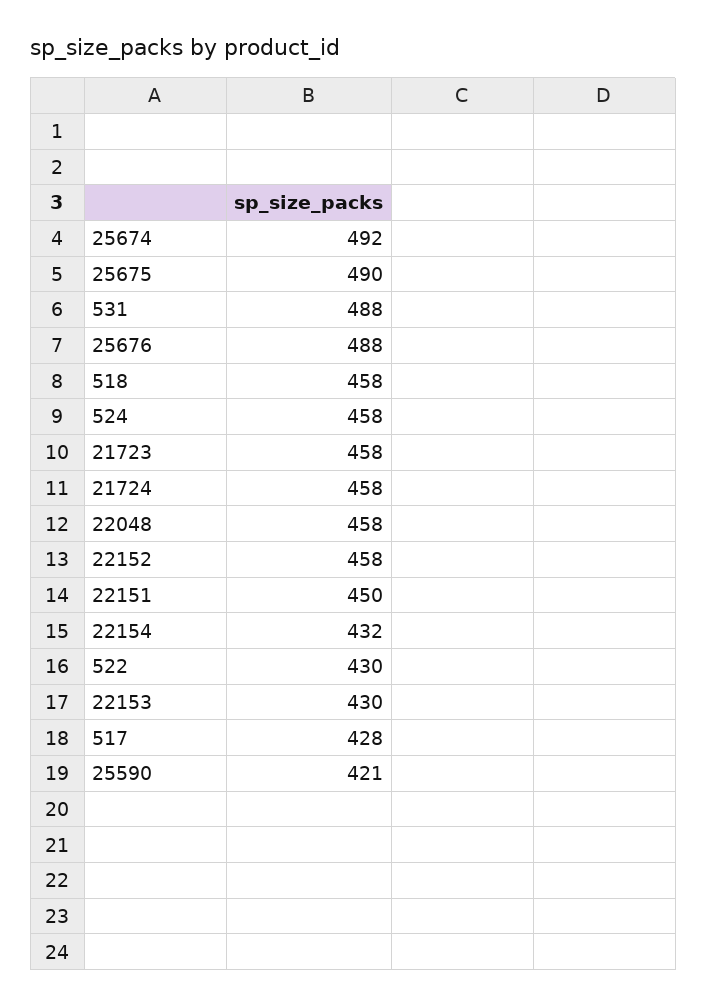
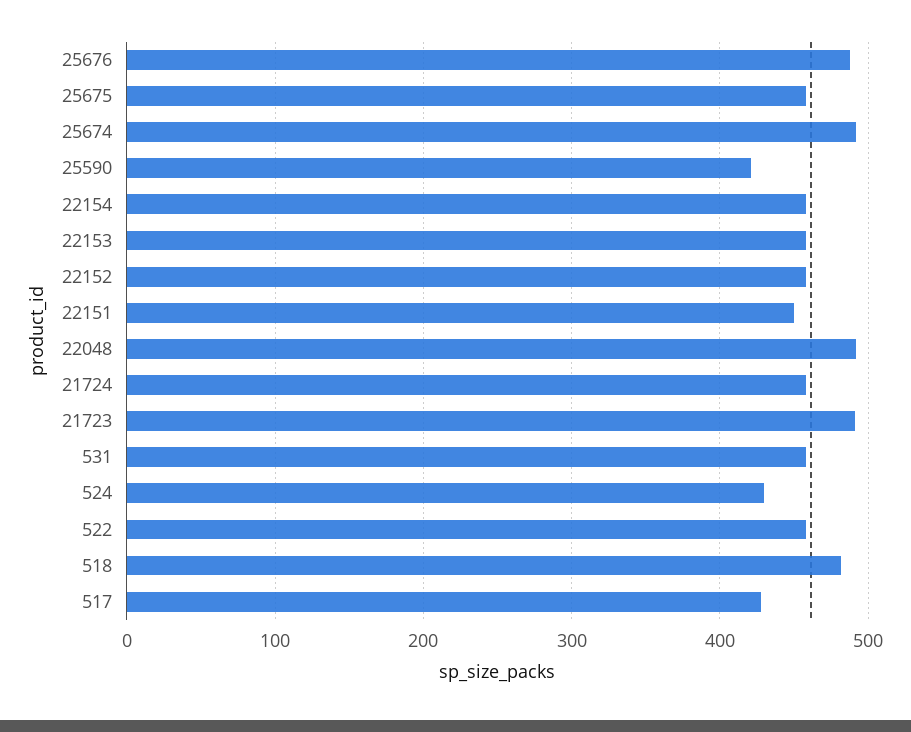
  {
    "25674": 492,
-   "25675": 490,
+   "25675": 460,
-   "531": 488,
+   "531": 460,
    "25676": 488,
-   "518": 458,
+   "518": 480,
-   "524": 458,
+   "524": 430,
-   "21723": 458,
+   "21723": 490,
    "21724": 458,
-   "22048": 458,
+   "22048": 490,
    "22152": 458,
    "22151": 450,
-   "22154": 432,
+   "22154": 460,
-   "522": 430,
+   "522": 460,
-   "22153": 430,
+   "22153": 460,
    "517": 428,
    "25590": 421
  }

